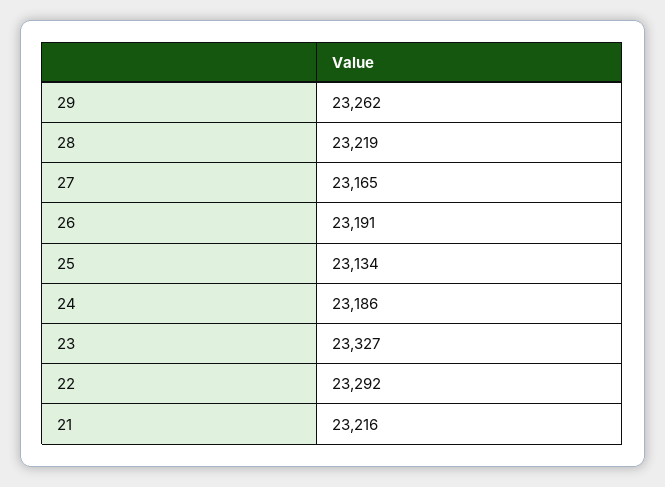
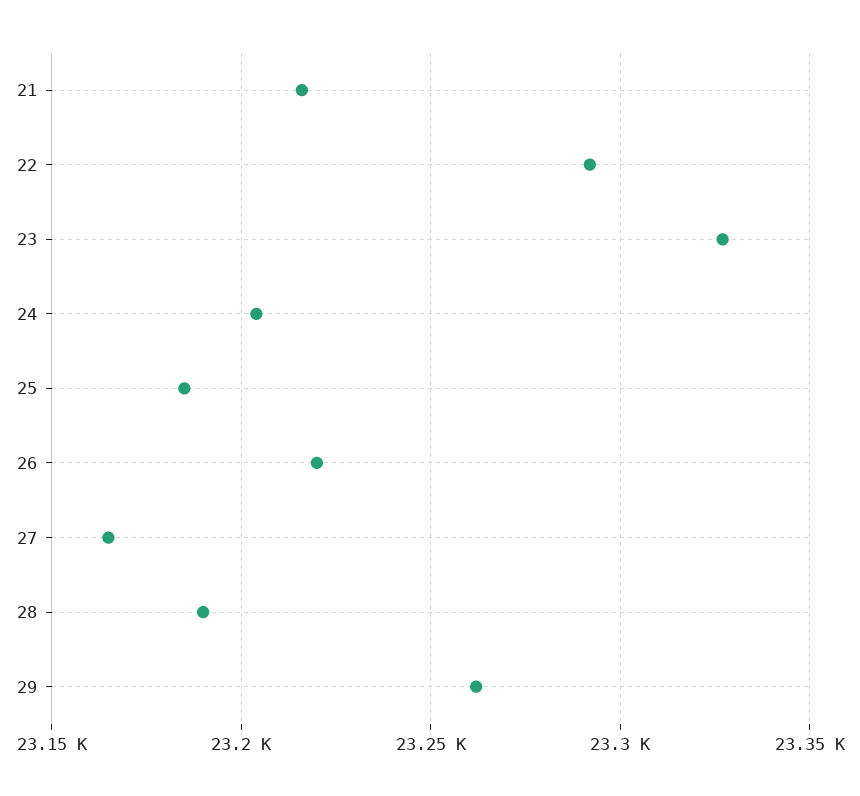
  {
    "29": 23262,
-   "28": 23219,
+   "28": 23190,
    "27": 23165,
-   "26": 23191,
+   "26": 23220,
-   "25": 23134,
+   "25": 23185,
-   "24": 23186,
+   "24": 23205,
    "23": 23327,
    "22": 23292,
    "21": 23216
  }

